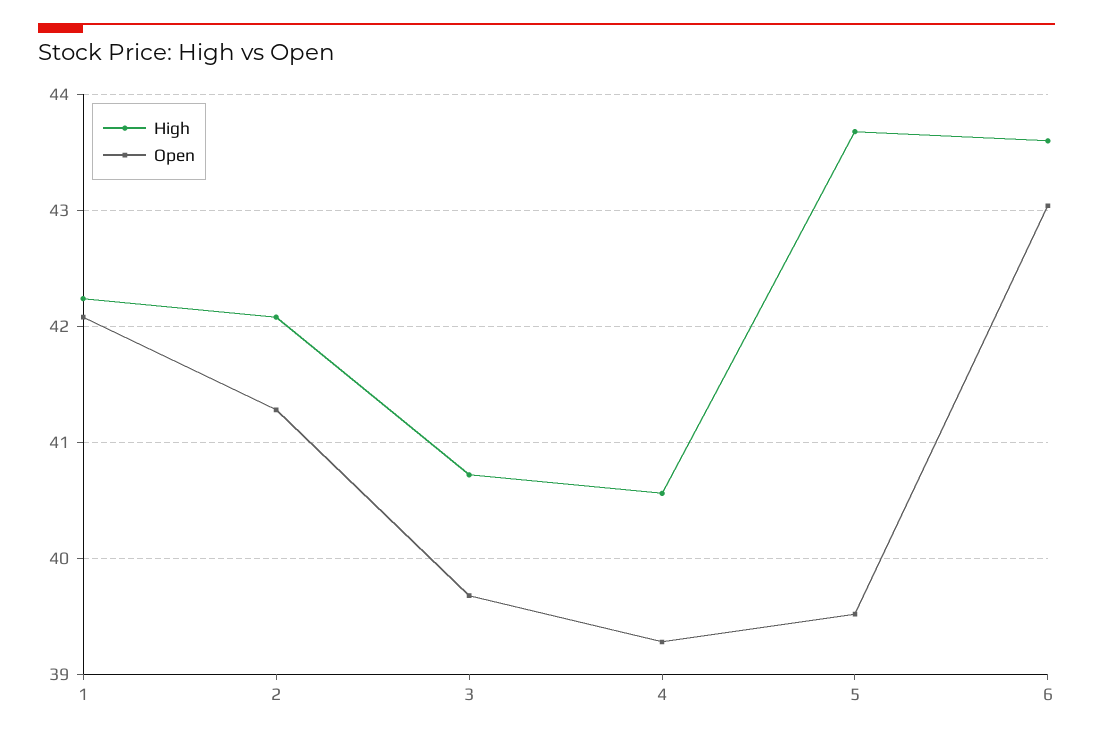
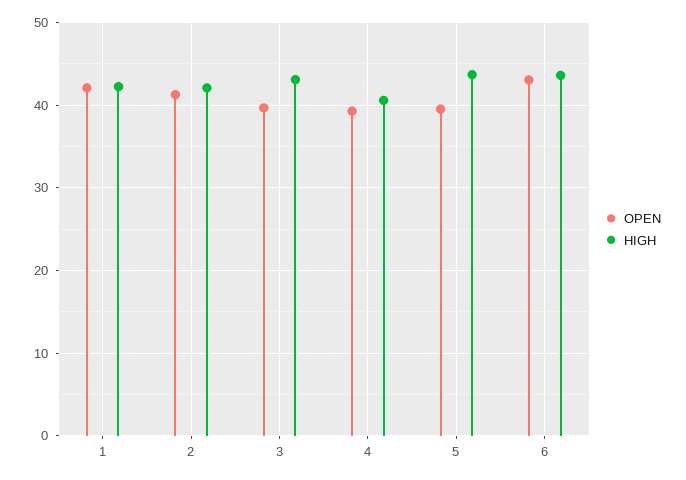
  {
    "High": {
      "1": 42.2,
      "2": 42.1,
-     "3": 40.7,
+     "3": 43,
      "4": 40.6,
      "5": 43.7,
      "6": 43.6
    },
    "Open": {
      "1": 42.1,
      "2": 41.3,
      "3": 39.7,
      "4": 39.3,
      "5": 39.5,
      "6": 43
    }
  }

